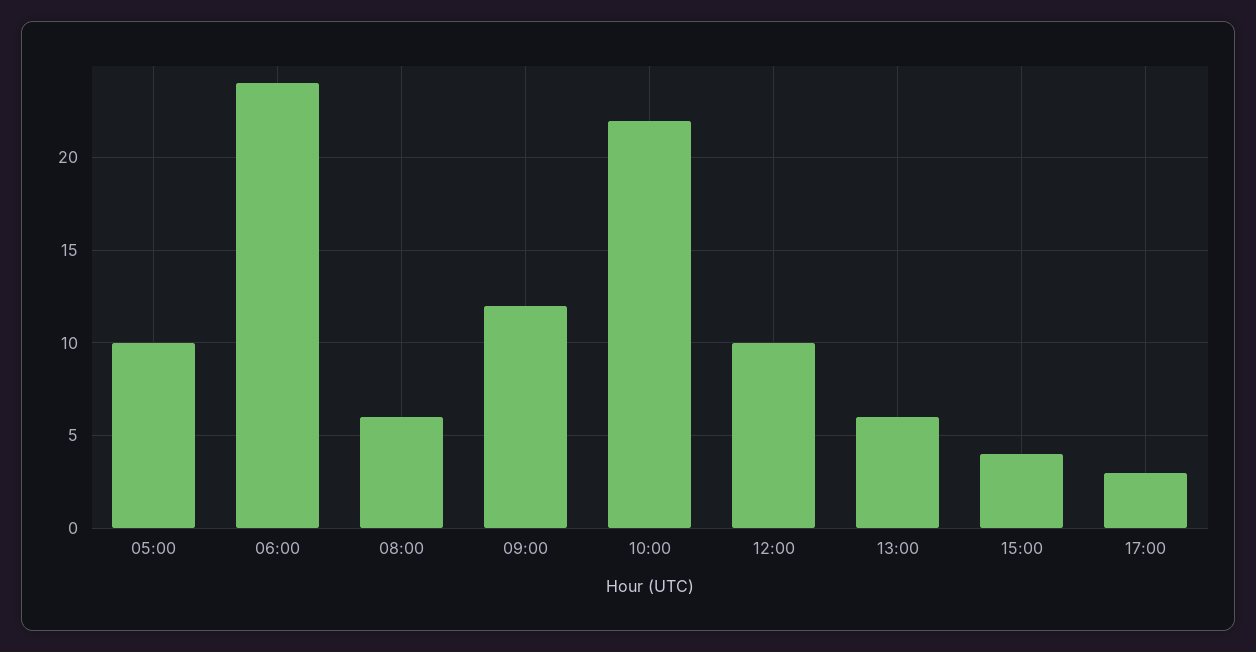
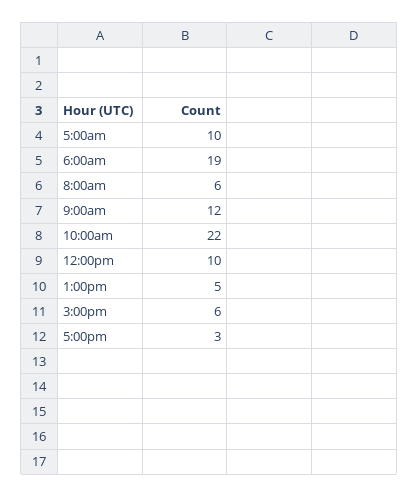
  {
    "05:00": 10,
-   "06:00": 24,
+   "06:00": 19,
    "08:00": 6,
    "09:00": 12,
    "10:00": 22,
    "12:00": 10,
-   "13:00": 6,
+   "13:00": 5,
-   "15:00": 4,
+   "15:00": 6,
    "17:00": 3
  }

